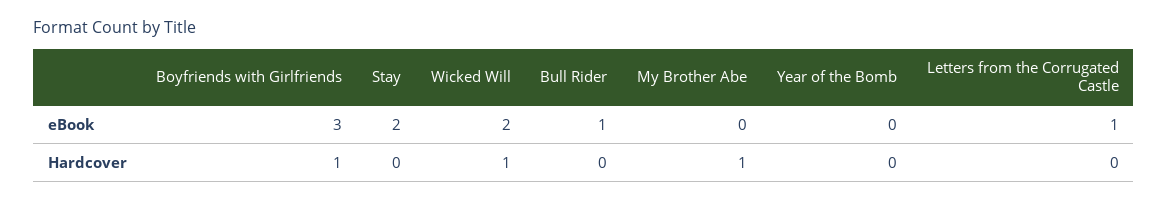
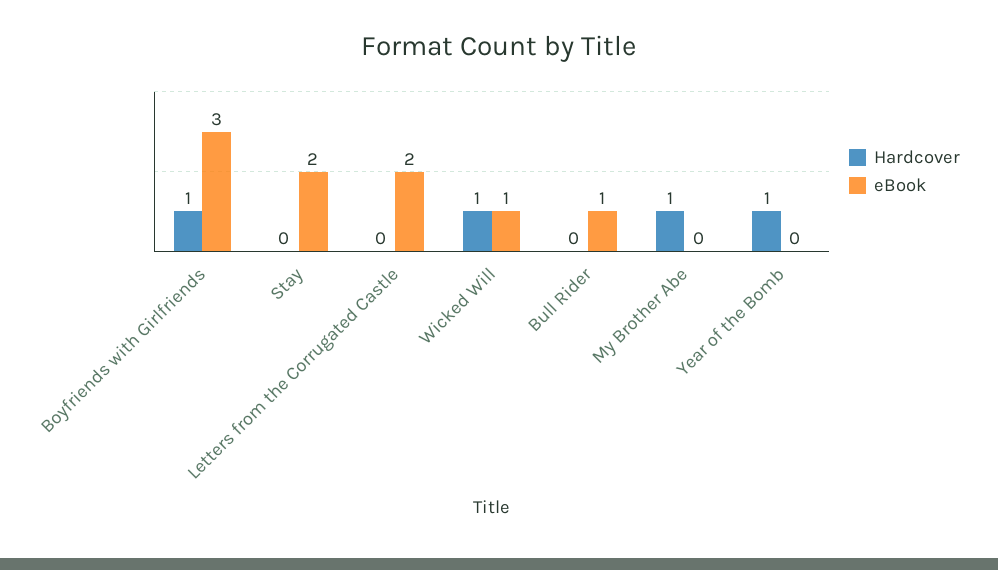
  {
    "eBook": {
      "Boyfriends with Girlfriends": 3,
      "Stay": 2,
-     "Wicked Will": 2,
+     "Wicked Will": 1,
      "Bull Rider": 1,
      "My Brother Abe": 0,
      "Year of the Bomb": 0,
-     "Letters from the Corrugated Castle": 1
+     "Letters from the Corrugated Castle": 2
    },
    "Hardcover": {
      "Boyfriends with Girlfriends": 1,
      "Stay": 0,
      "Wicked Will": 1,
      "Bull Rider": 0,
      "My Brother Abe": 1,
-     "Year of the Bomb": 0,
+     "Year of the Bomb": 1,
      "Letters from the Corrugated Castle": 0
    }
  }

